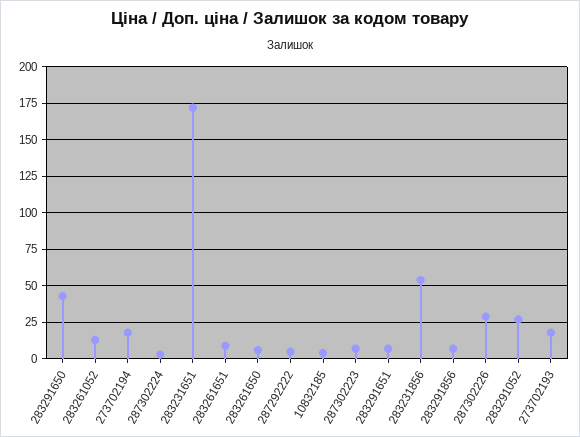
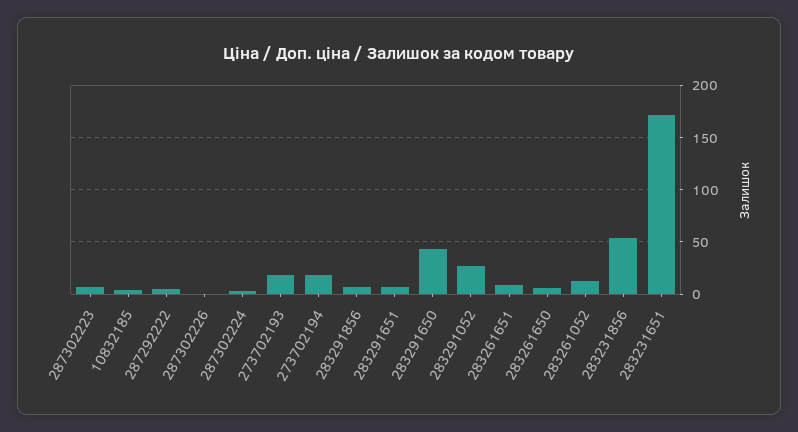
  {
    "283291650": 45,
    "283261052": 15,
    "273702194": 20,
    "287302224": 5,
    "283231651": 170,
    "283261651": 10,
    "283261650": 5,
    "287292222": 5,
    "10832185": 5,
    "287302223": 5,
    "283291651": 5,
    "283231856": 55,
    "283291856": 5,
-   "287302226": 30,
+   "287302226": 0,
    "283291052": 25,
    "273702193": 20
  }

